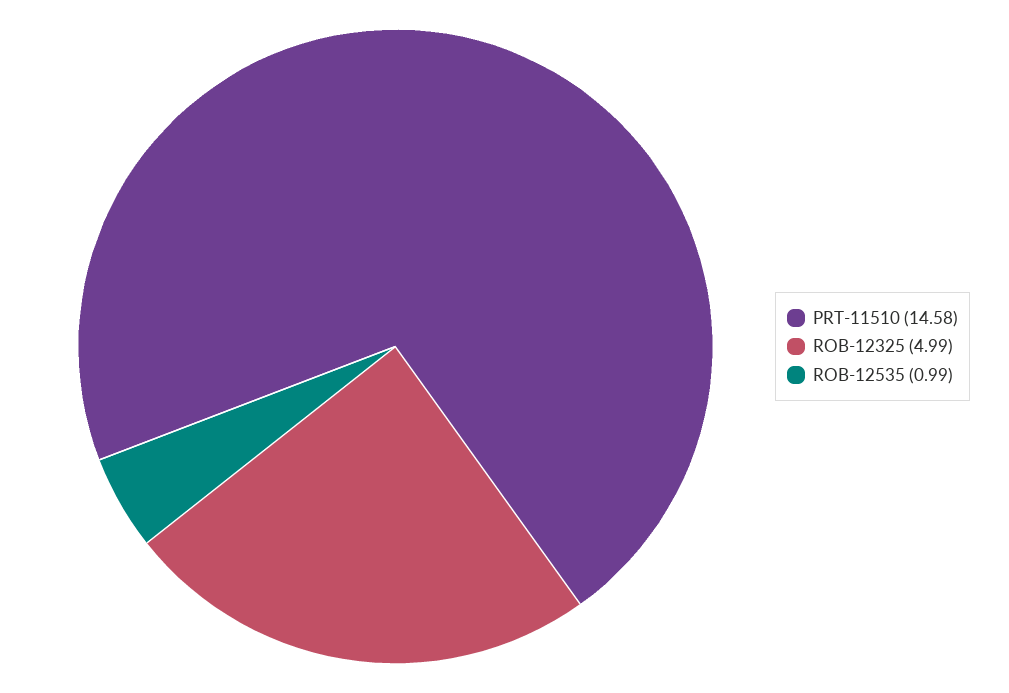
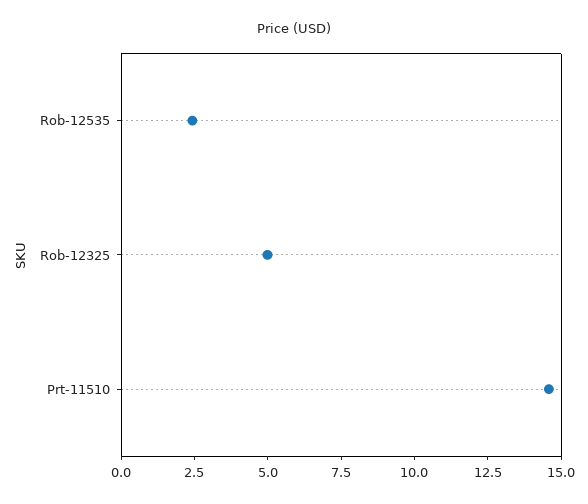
  {
    "PRT-11510": 14.58,
    "ROB-12325": 4.99,
-   "ROB-12535": 0.99
+   "ROB-12535": 2.5
  }

